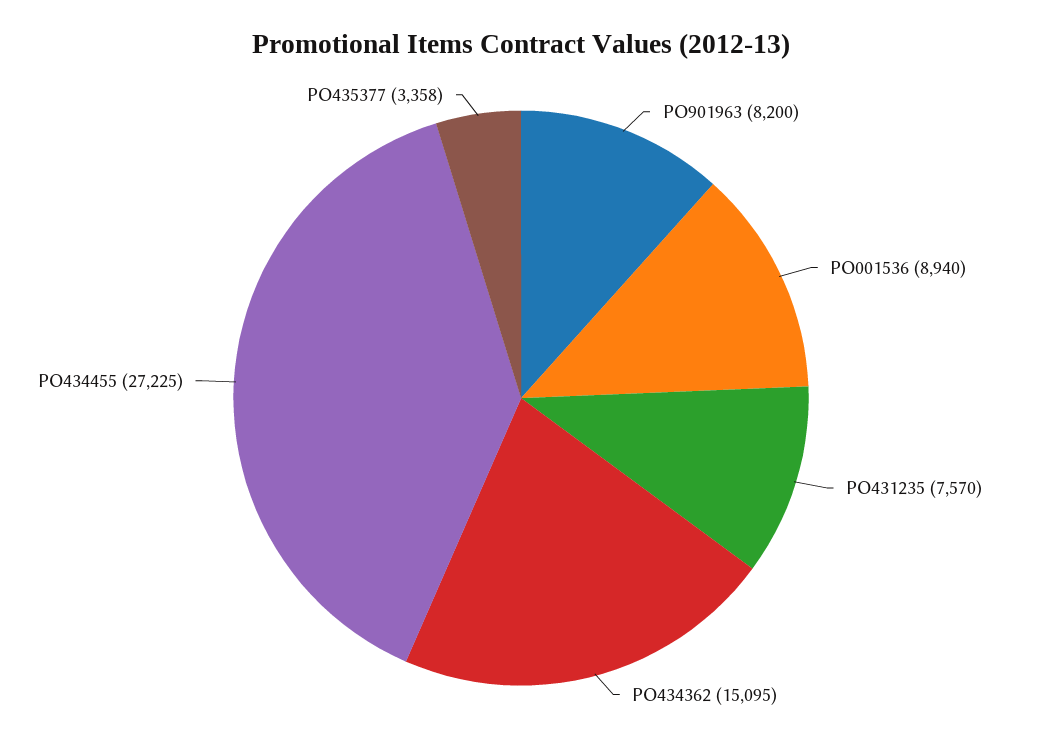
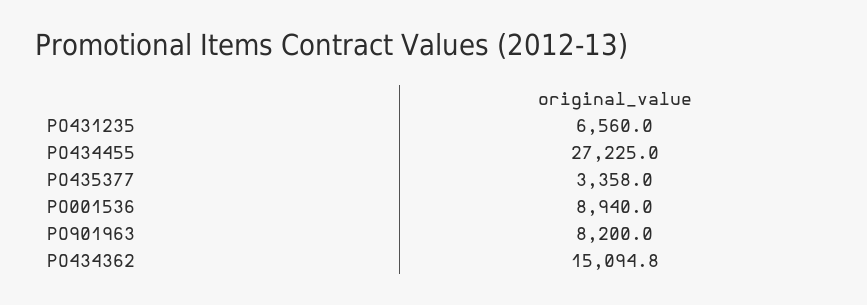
  {
    "PO901963": 8200,
    "PO001536": 8940,
-   "PO431235": 7570,
+   "PO431235": 6560,
    "PO434362": 15094.8,
    "PO434455": 27225,
    "PO435377": 3358
  }

